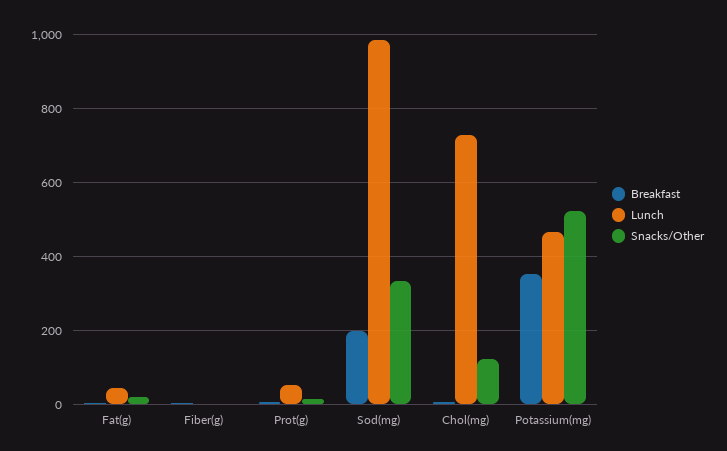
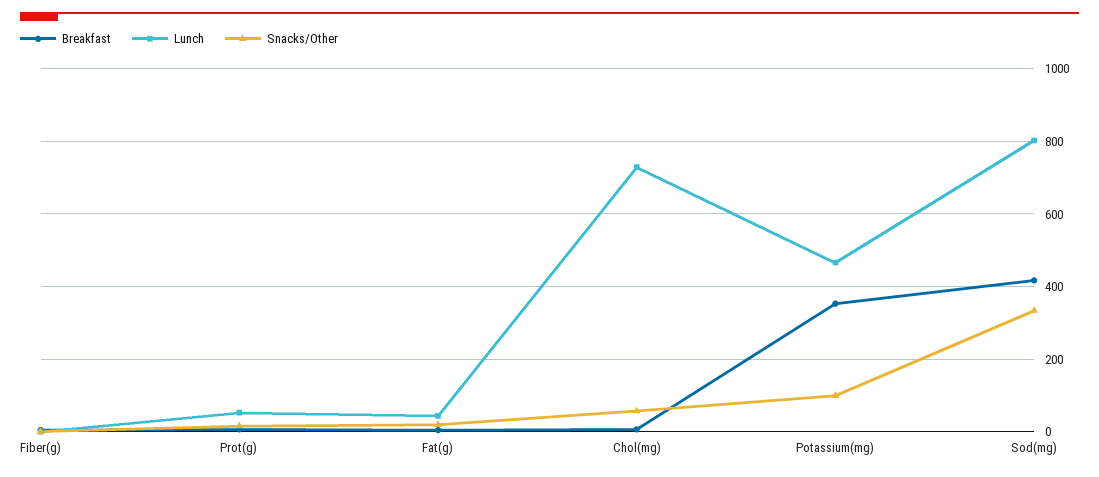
  {
    "Breakfast": {
      "Fat(g)": 0,
      "Fiber(g)": 0,
      "Prot(g)": 0,
-     "Sod(mg)": 200,
+     "Sod(mg)": 420,
      "Chol(mg)": 0,
      "Potassium(mg)": 360
    },
    "Lunch": {
      "Fat(g)": 40,
      "Fiber(g)": 0,
      "Prot(g)": 60,
-     "Sod(mg)": 980,
+     "Sod(mg)": 800,
      "Chol(mg)": 720,
      "Potassium(mg)": 460
    },
    "Snacks/Other": {
      "Fat(g)": 20,
      "Fiber(g)": 0,
      "Prot(g)": 20,
      "Sod(mg)": 340,
-     "Chol(mg)": 120,
+     "Chol(mg)": 60,
-     "Potassium(mg)": 520
+     "Potassium(mg)": 100
    }
  }

